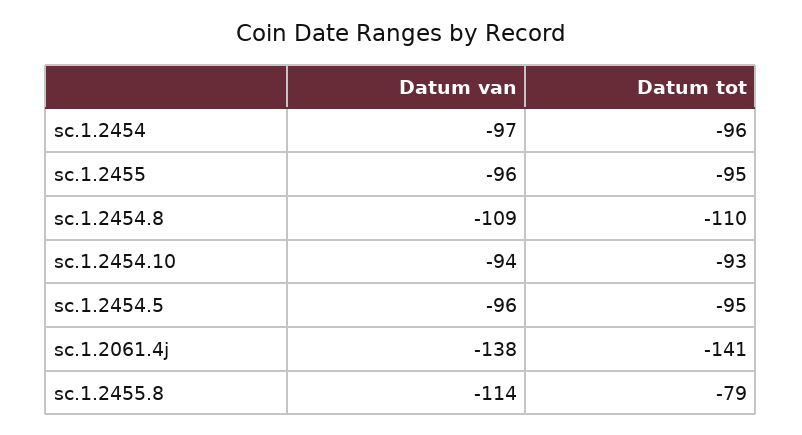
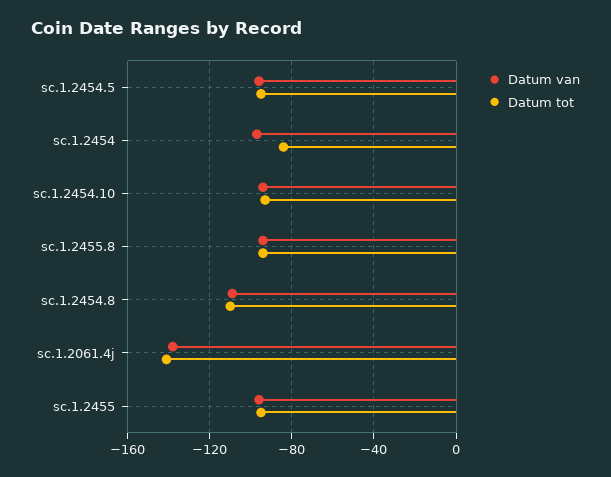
  {
    "Datum van": {
      "sc.1.2454": -97,
      "sc.1.2455": -96,
      "sc.1.2454.8": -109,
      "sc.1.2454.10": -94,
      "sc.1.2454.5": -96,
      "sc.1.2061.4j": -138,
-     "sc.1.2455.8": -114
+     "sc.1.2455.8": -95
    },
    "Datum tot": {
-     "sc.1.2454": -96,
+     "sc.1.2454": -85,
      "sc.1.2455": -95,
      "sc.1.2454.8": -110,
      "sc.1.2454.10": -93,
      "sc.1.2454.5": -95,
      "sc.1.2061.4j": -141,
-     "sc.1.2455.8": -79
+     "sc.1.2455.8": -95
    }
  }

